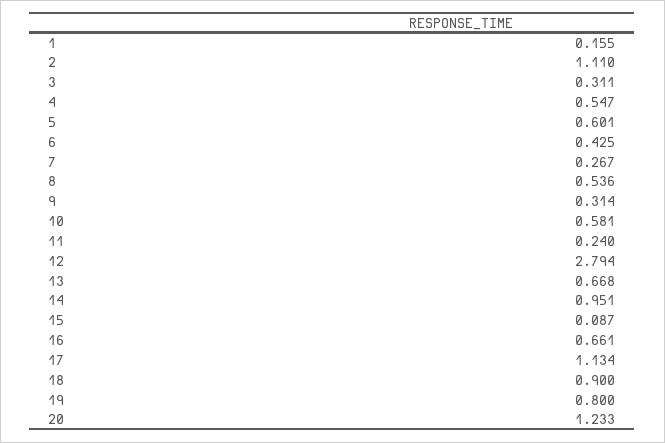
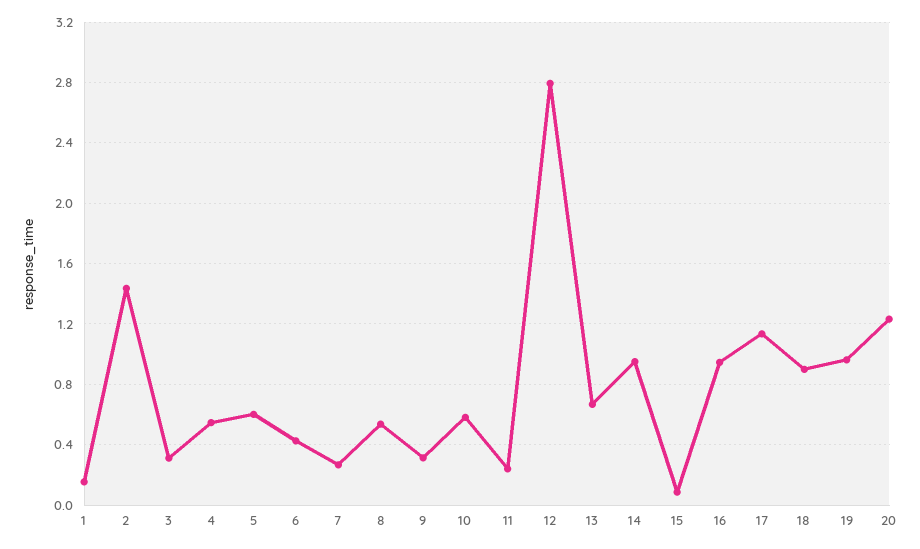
  {
    "1": 0.155,
-   "2": 1.11,
+   "2": 1.45,
    "3": 0.311,
    "4": 0.547,
    "5": 0.601,
    "6": 0.425,
    "7": 0.267,
    "8": 0.536,
    "9": 0.314,
    "10": 0.581,
    "11": 0.24,
    "12": 2.794,
    "13": 0.668,
    "14": 0.951,
    "15": 0.087,
-   "16": 0.661,
+   "16": 0.95,
    "17": 1.134,
    "18": 0.9,
-   "19": 0.8,
+   "19": 0.95,
    "20": 1.233
  }

